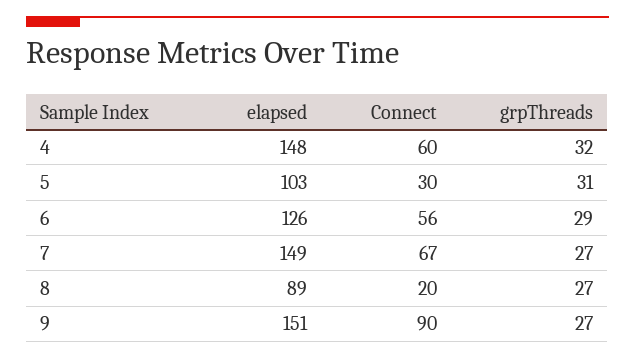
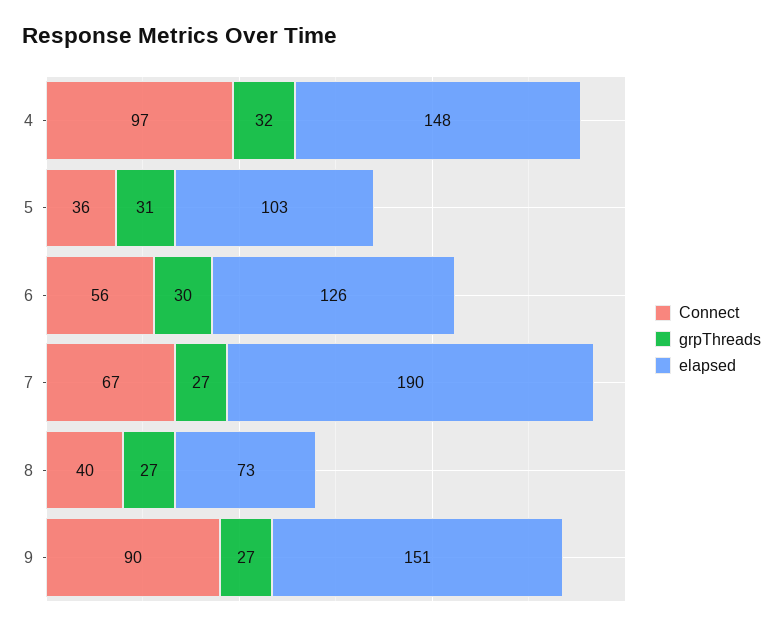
  {
    "elapsed": {
      "4": 148,
      "5": 103,
      "6": 126,
-     "7": 149,
+     "7": 190,
-     "8": 89,
+     "8": 73,
      "9": 151
    },
    "Connect": {
-     "4": 60,
+     "4": 97,
-     "5": 30,
+     "5": 36,
      "6": 56,
      "7": 67,
-     "8": 20,
+     "8": 40,
      "9": 90
    },
    "grpThreads": {
      "4": 32,
      "5": 31,
-     "6": 29,
+     "6": 30,
      "7": 27,
      "8": 27,
      "9": 27
    }
  }

